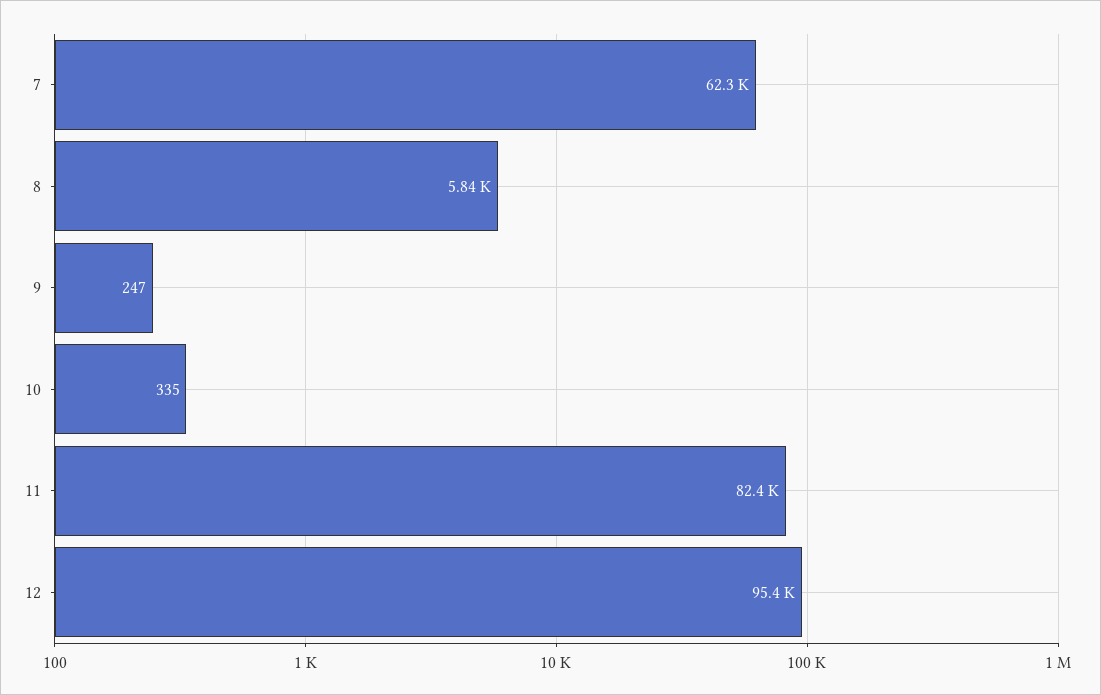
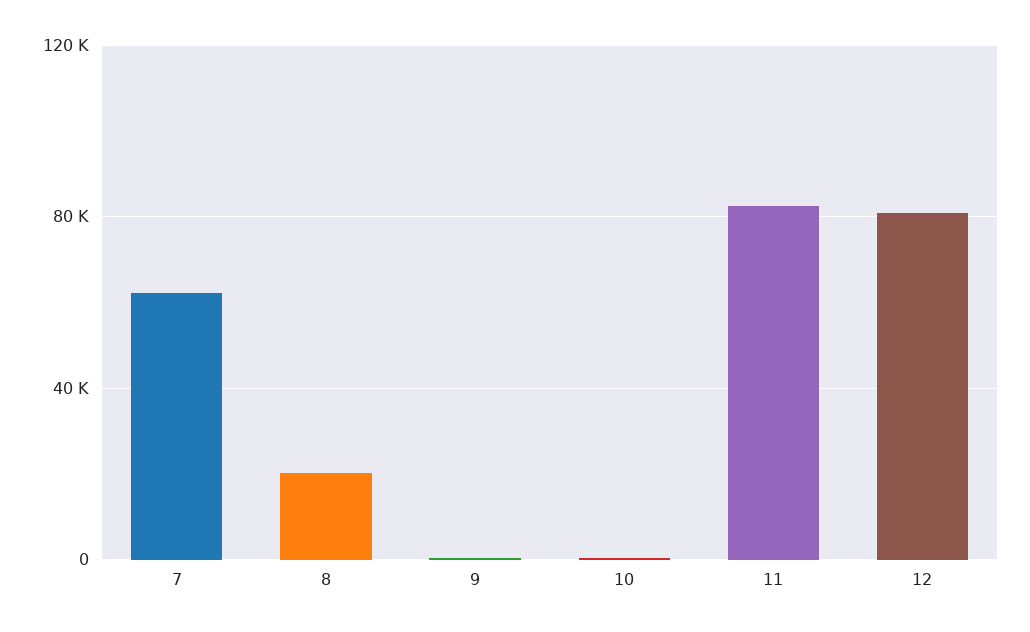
  {
    "7": 62300,
-   "8": 5840,
+   "8": 20000,
    "9": 247,
    "10": 335,
    "11": 82400,
-   "12": 95400
+   "12": 80000
  }

